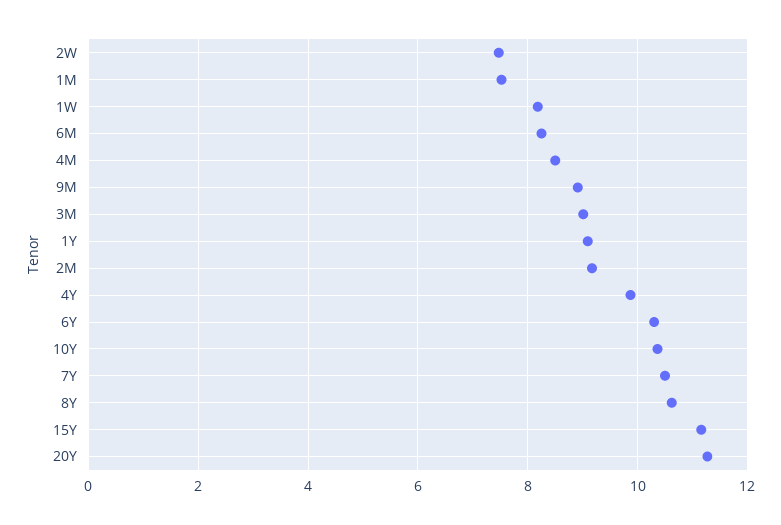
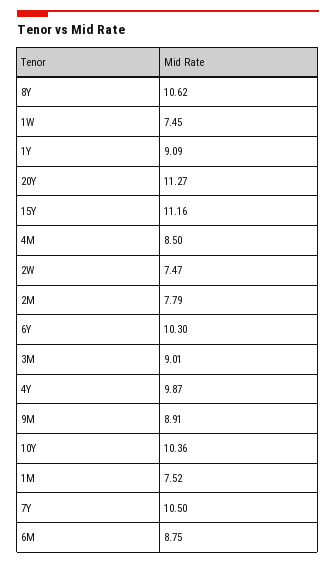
  {
    "2W": 7.47,
    "1M": 7.52,
-   "1W": 8.2,
+   "1W": 7.45,
-   "6M": 8.2,
+   "6M": 8.75,
    "4M": 8.5,
    "9M": 8.91,
    "3M": 9.01,
    "1Y": 9.09,
-   "2M": 9.2,
+   "2M": 7.79,
    "4Y": 9.87,
    "6Y": 10.3,
    "10Y": 10.36,
    "7Y": 10.5,
    "8Y": 10.62,
    "15Y": 11.16,
    "20Y": 11.27
  }

